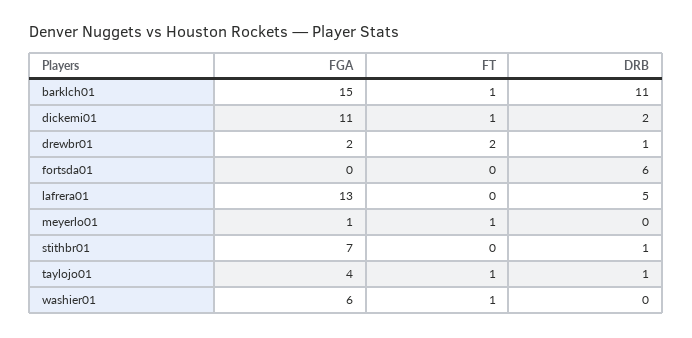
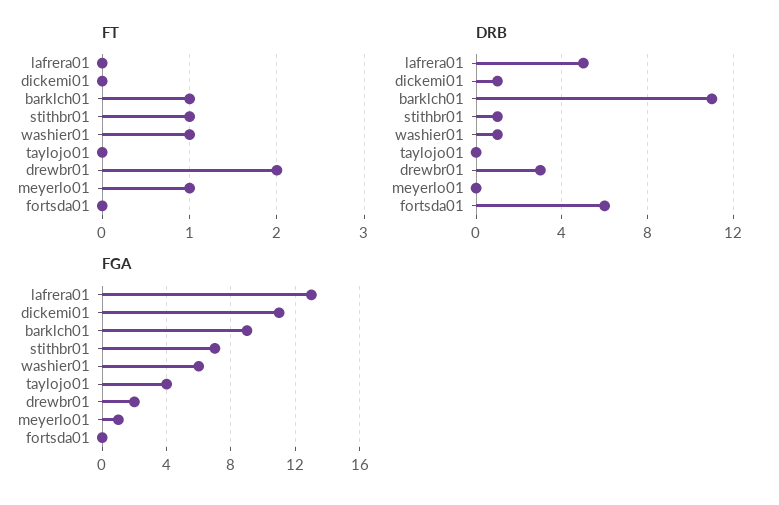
  {
    "FGA": {
-     "barklch01": 15,
+     "barklch01": 9,
      "dickemi01": 11,
      "drewbr01": 2,
      "fortsda01": 0,
      "lafrera01": 13,
      "meyerlo01": 1,
      "stithbr01": 7,
      "taylojo01": 4,
      "washier01": 6
    },
    "FT": {
      "barklch01": 1,
-     "dickemi01": 1,
+     "dickemi01": 0,
      "drewbr01": 2,
      "fortsda01": 0,
      "lafrera01": 0,
      "meyerlo01": 1,
-     "stithbr01": 0,
+     "stithbr01": 1,
-     "taylojo01": 1,
+     "taylojo01": 0,
      "washier01": 1
    },
    "DRB": {
      "barklch01": 11,
-     "dickemi01": 2,
+     "dickemi01": 1,
-     "drewbr01": 1,
+     "drewbr01": 3,
      "fortsda01": 6,
      "lafrera01": 5,
      "meyerlo01": 0,
      "stithbr01": 1,
-     "taylojo01": 1,
+     "taylojo01": 0,
-     "washier01": 0
+     "washier01": 1
    }
  }

